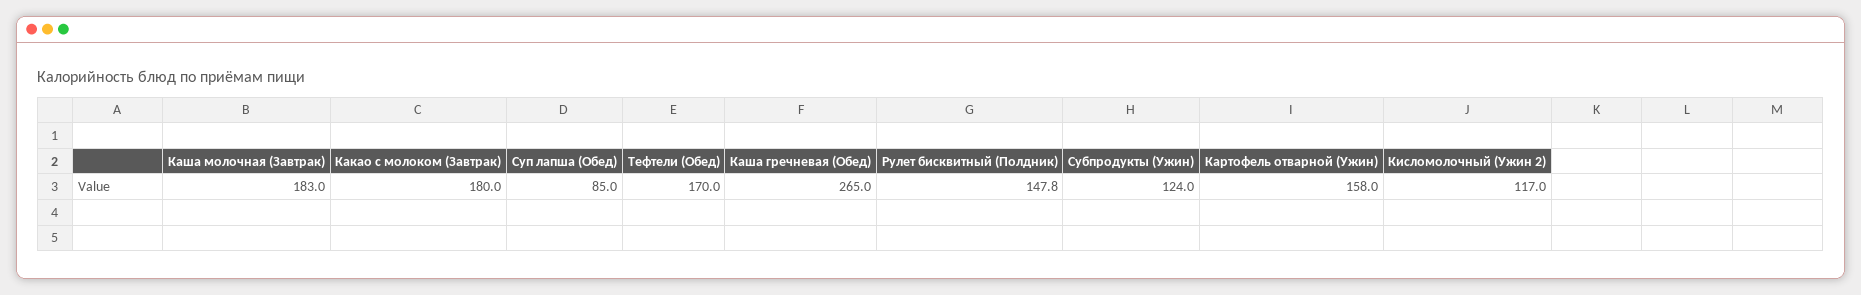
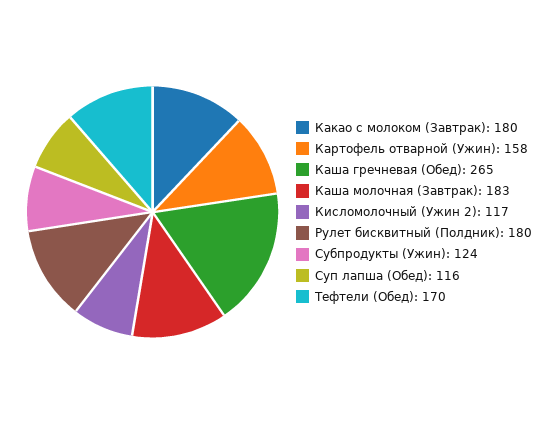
  {
    "Каша молочная (Завтрак)": 183,
    "Какао с молоком (Завтрак)": 180,
-   "Суп лапша (Обед)": 85,
+   "Суп лапша (Обед)": 116,
    "Тефтели (Обед)": 170,
    "Каша гречневая (Обед)": 265,
-   "Рулет бисквитный (Полдник)": 147.8,
+   "Рулет бисквитный (Полдник)": 180,
    "Субпродукты (Ужин)": 124,
    "Картофель отварной (Ужин)": 158,
    "Кисломолочный (Ужин 2)": 117
  }

